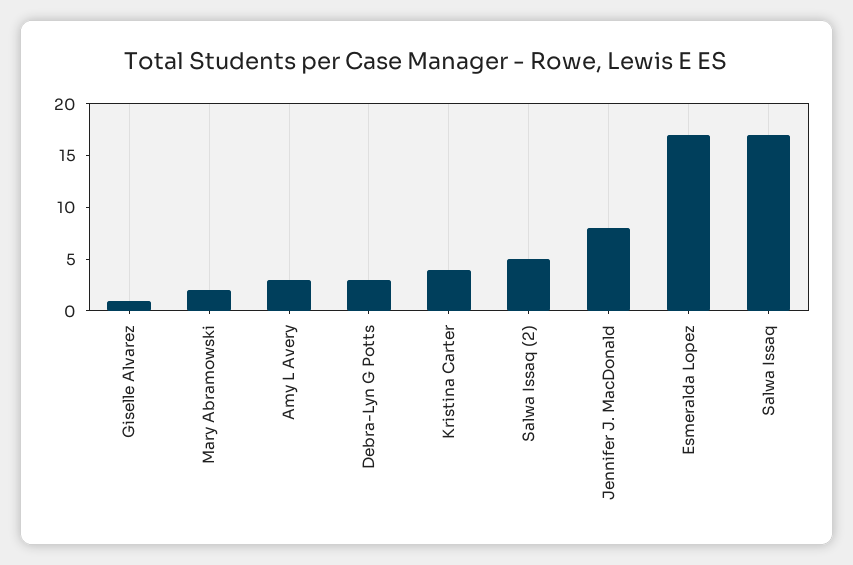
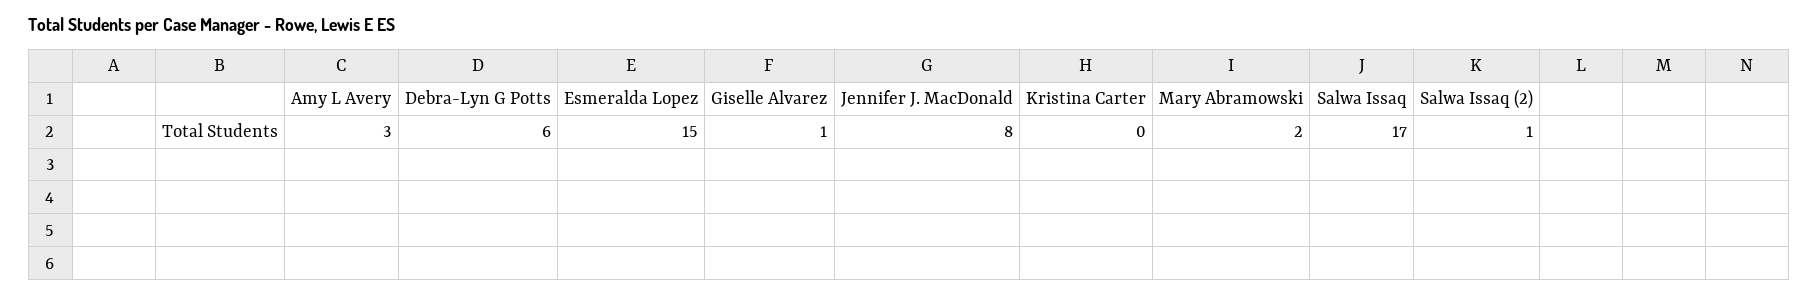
  {
    "Giselle Alvarez": 1,
    "Mary Abramowski": 2,
    "Amy L Avery": 3,
-   "Debra-Lyn G Potts": 3,
+   "Debra-Lyn G Potts": 6,
-   "Kristina Carter": 4,
+   "Kristina Carter": 0,
-   "Salwa Issaq (2)": 5,
+   "Salwa Issaq (2)": 1,
    "Jennifer J. MacDonald": 8,
-   "Esmeralda Lopez": 17,
+   "Esmeralda Lopez": 15,
    "Salwa Issaq": 17
  }

